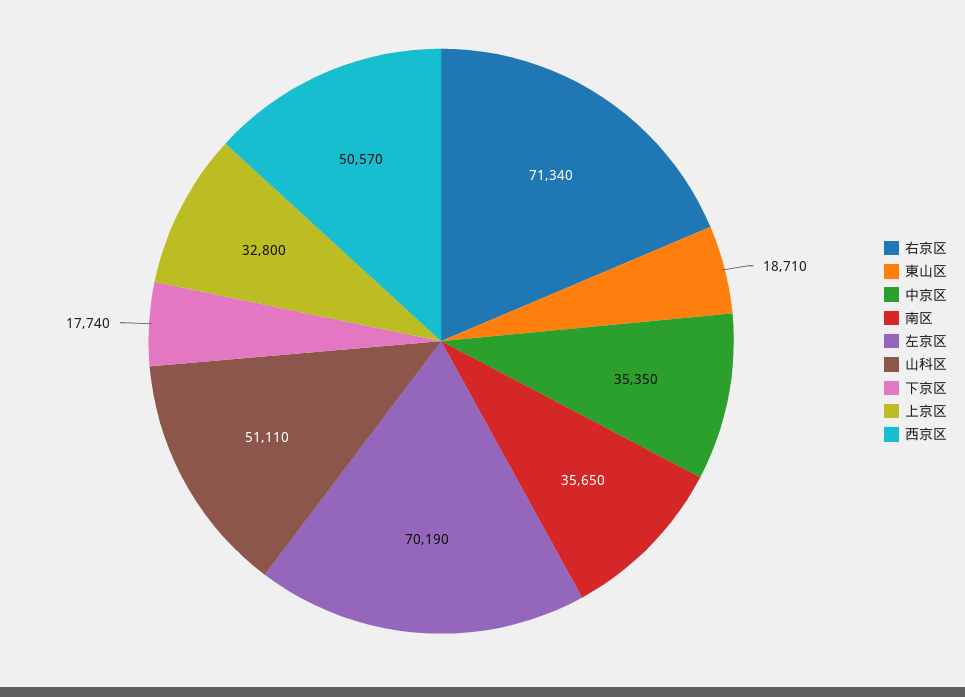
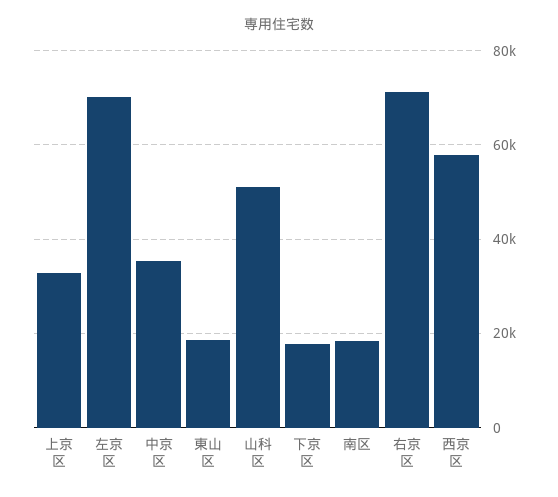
  {
    "右京区": 71340,
    "東山区": 18710,
    "中京区": 35350,
-   "南区": 35650,
+   "南区": 18000,
    "左京区": 70190,
    "山科区": 51110,
    "下京区": 17740,
    "上京区": 32800,
-   "西京区": 50570
+   "西京区": 58000
  }

